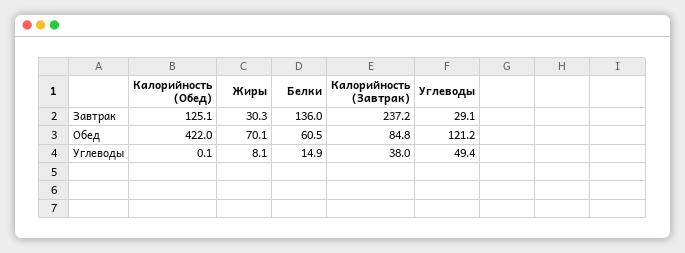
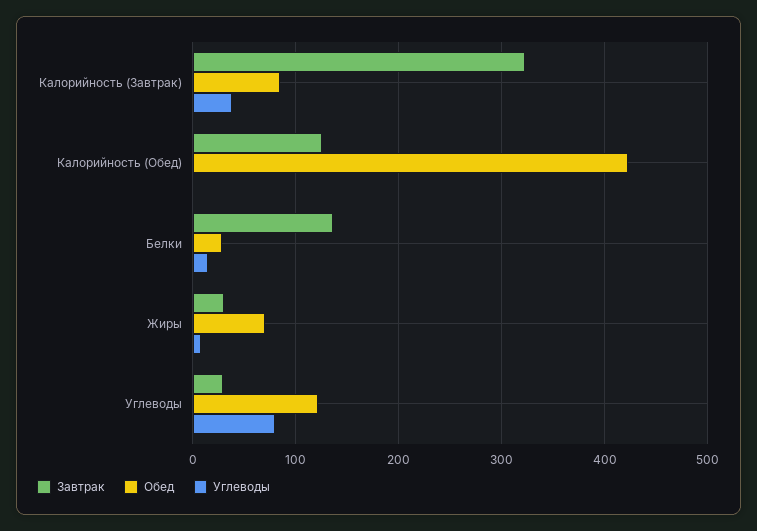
  {
    "Завтрак": {
      "Калорийность (Обед)": 125.1,
      "Жиры": 30.3,
      "Белки": 136,
-     "Калорийность (Завтрак)": 237.2,
+     "Калорийность (Завтрак)": 320,
      "Углеводы": 29.1
    },
    "Обед": {
      "Калорийность (Обед)": 422,
      "Жиры": 70.1,
-     "Белки": 60.5,
+     "Белки": 30,
      "Калорийность (Завтрак)": 84.8,
      "Углеводы": 121.2
    },
    "Углеводы": {
      "Калорийность (Обед)": 0.1,
      "Жиры": 8.1,
      "Белки": 14.9,
      "Калорийность (Завтрак)": 38,
-     "Углеводы": 49.4
+     "Углеводы": 80
    }
  }

